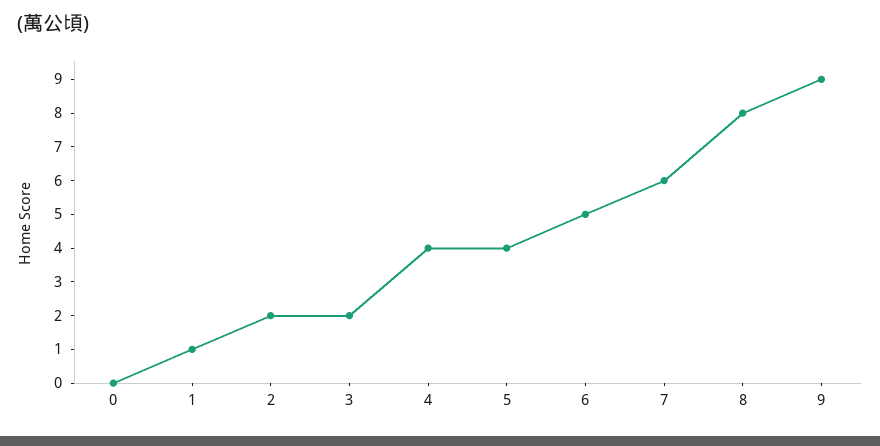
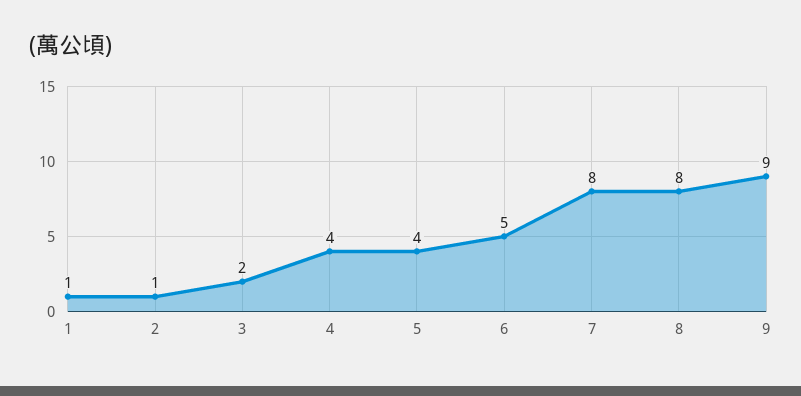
  {
-   "0": 0,
    "1": 1,
-   "2": 2,
+   "2": 1,
    "3": 2,
    "4": 4,
    "5": 4,
    "6": 5,
-   "7": 6,
+   "7": 8,
    "8": 8,
    "9": 9
  }

